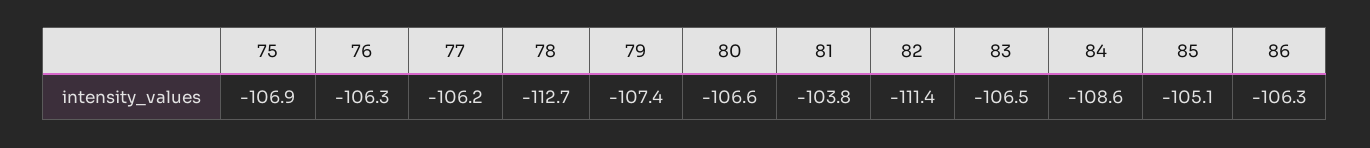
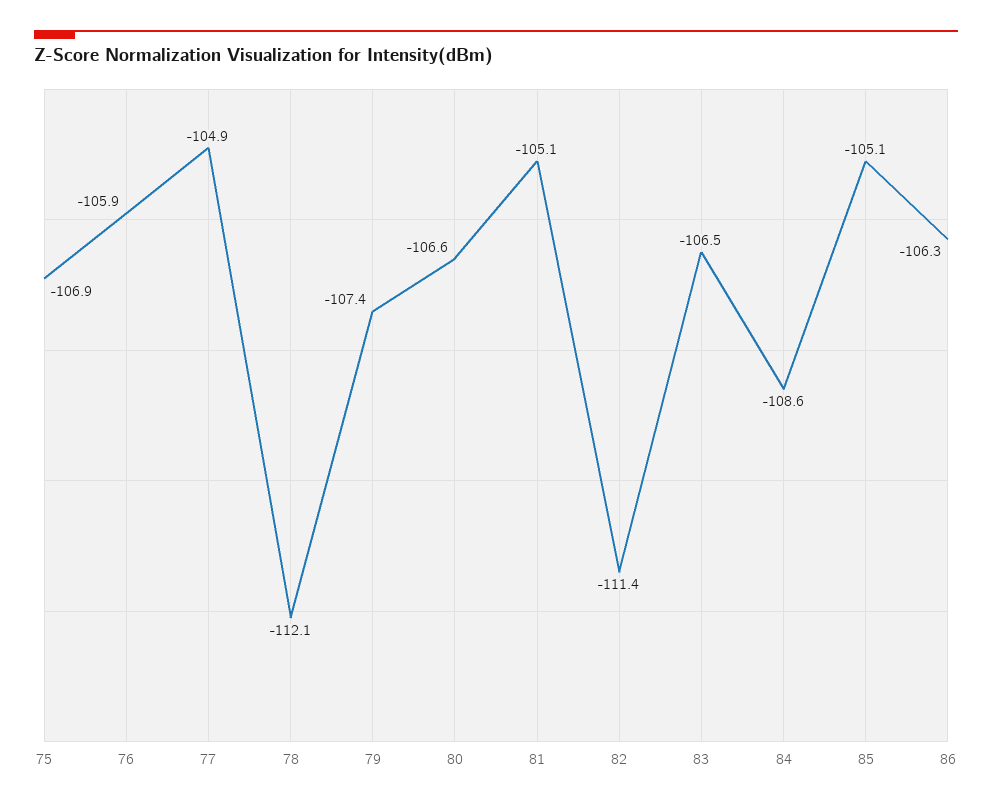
  {
    "75": -106.9,
-   "76": -106.3,
+   "76": -105.9,
-   "77": -106.2,
+   "77": -104.9,
-   "78": -112.7,
+   "78": -112.1,
    "79": -107.4,
    "80": -106.6,
-   "81": -103.8,
+   "81": -105.1,
    "82": -111.4,
    "83": -106.5,
    "84": -108.6,
    "85": -105.1,
    "86": -106.3
  }

